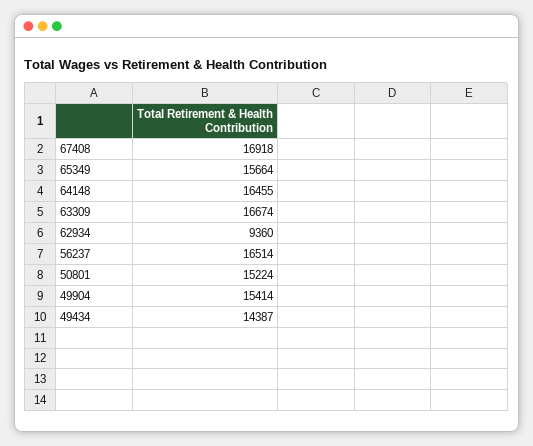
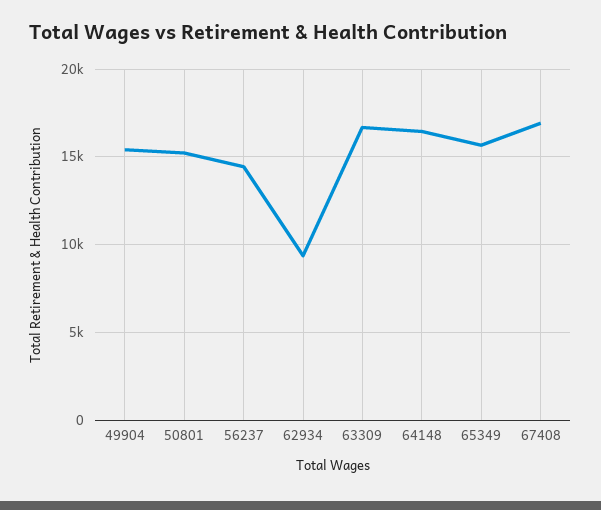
  {
    "67408": 16918,
    "65349": 15664,
    "64148": 16455,
    "63309": 16674,
    "62934": 9360,
-   "56237": 16514,
+   "56237": 14500,
    "50801": 15224,
-   "49904": 15414,
+   "49904": 15414
-   "49434": 14387
  }

